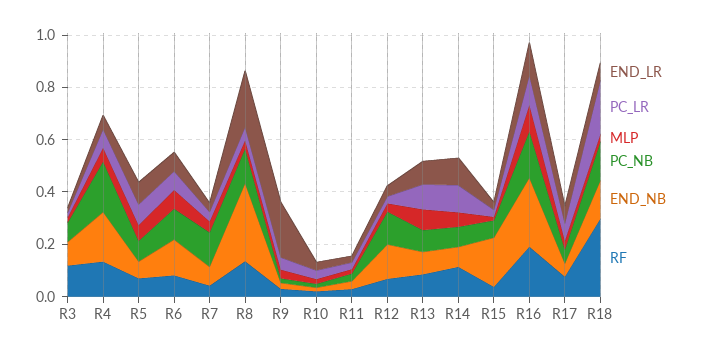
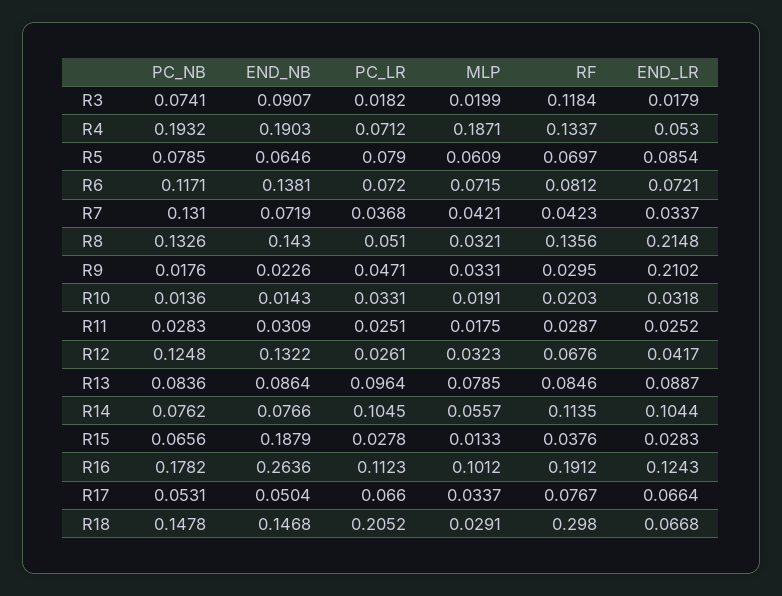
  {
    "END_LR": {
      "R3": 0.0179,
      "R4": 0.053,
      "R5": 0.0854,
      "R6": 0.0721,
      "R7": 0.0337,
      "R8": 0.2148,
      "R9": 0.2102,
      "R10": 0.0318,
      "R11": 0.0252,
      "R12": 0.0417,
      "R13": 0.0887,
      "R14": 0.1044,
      "R15": 0.0283,
      "R16": 0.1243,
      "R17": 0.0664,
      "R18": 0.0668
    },
    "PC_LR": {
      "R3": 0.0182,
      "R4": 0.0712,
      "R5": 0.079,
      "R6": 0.072,
      "R7": 0.0368,
      "R8": 0.051,
      "R9": 0.0471,
      "R10": 0.0331,
      "R11": 0.0251,
      "R12": 0.0261,
      "R13": 0.0964,
      "R14": 0.1045,
      "R15": 0.0278,
      "R16": 0.1123,
      "R17": 0.066,
      "R18": 0.2052
    },
    "MLP": {
      "R3": 0.0199,
-     "R4": 0.05,
+     "R4": 0.1871,
      "R5": 0.0609,
      "R6": 0.0715,
      "R7": 0.0421,
      "R8": 0.0321,
      "R9": 0.0331,
      "R10": 0.0191,
      "R11": 0.0175,
      "R12": 0.0323,
      "R13": 0.0785,
      "R14": 0.0557,
      "R15": 0.0133,
      "R16": 0.1012,
      "R17": 0.0337,
      "R18": 0.0291
    },
    "PC_NB": {
      "R3": 0.0741,
      "R4": 0.1932,
      "R5": 0.0785,
      "R6": 0.1171,
      "R7": 0.131,
      "R8": 0.1326,
      "R9": 0.0176,
      "R10": 0.0136,
      "R11": 0.0283,
      "R12": 0.1248,
      "R13": 0.0836,
      "R14": 0.0762,
      "R15": 0.0656,
      "R16": 0.1782,
      "R17": 0.0531,
      "R18": 0.1478
    },
    "END_NB": {
      "R3": 0.0907,
      "R4": 0.1903,
      "R5": 0.0646,
      "R6": 0.1381,
      "R7": 0.0719,
-     "R8": 0.3,
+     "R8": 0.143,
      "R9": 0.0226,
      "R10": 0.0143,
      "R11": 0.0309,
      "R12": 0.1322,
      "R13": 0.0864,
      "R14": 0.0766,
      "R15": 0.1879,
      "R16": 0.2636,
      "R17": 0.0504,
      "R18": 0.1468
    },
    "RF": {
      "R3": 0.1184,
      "R4": 0.1337,
      "R5": 0.0697,
      "R6": 0.0812,
      "R7": 0.0423,
      "R8": 0.1356,
      "R9": 0.0295,
      "R10": 0.0203,
      "R11": 0.0287,
      "R12": 0.0676,
      "R13": 0.0846,
      "R14": 0.1135,
      "R15": 0.0376,
      "R16": 0.1912,
      "R17": 0.0767,
      "R18": 0.298
    }
  }

